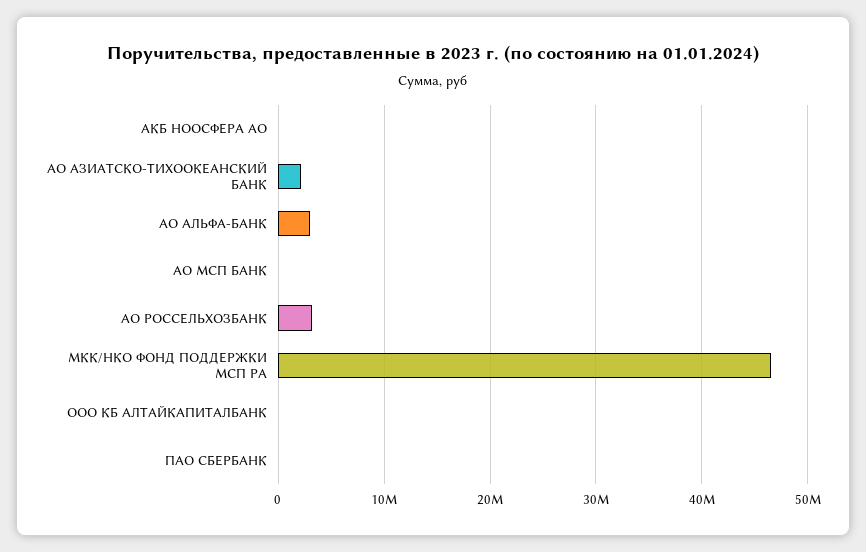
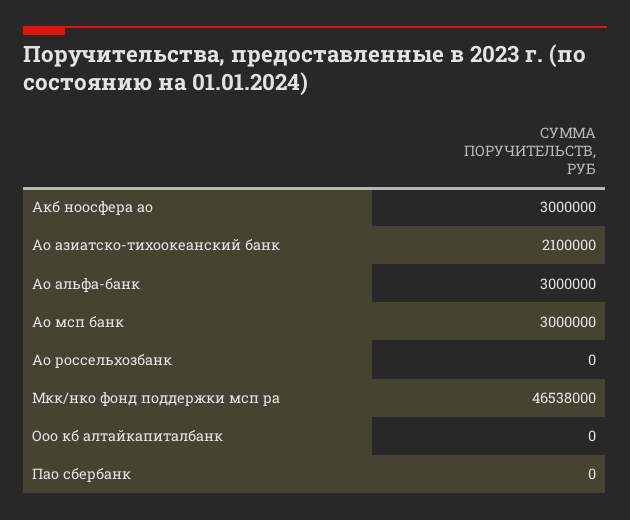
  {
-   "АКБ НООСФЕРА АО": 0,
+   "АКБ НООСФЕРА АО": 3000000,
    "АО АЗИАТСКО-ТИХООКЕАНСКИЙ БАНК": 2100000,
    "АО АЛЬФА-БАНК": 3000000,
-   "АО МСП БАНК": 0,
+   "АО МСП БАНК": 3000000,
-   "АО РОССЕЛЬХОЗБАНК": 3000000,
+   "АО РОССЕЛЬХОЗБАНК": 0,
    "МКК/НКО ФОНД ПОДДЕРЖКИ МСП РА": 46538000,
    "ООО КБ АЛТАЙКАПИТАЛБАНК": 0,
    "ПАО СБЕРБАНК": 0
  }

